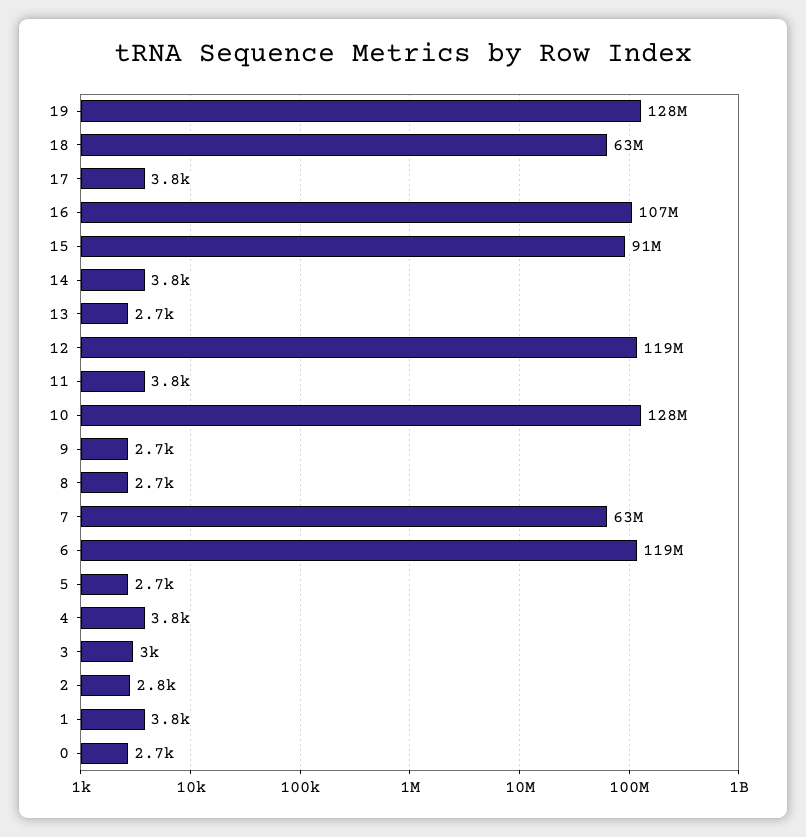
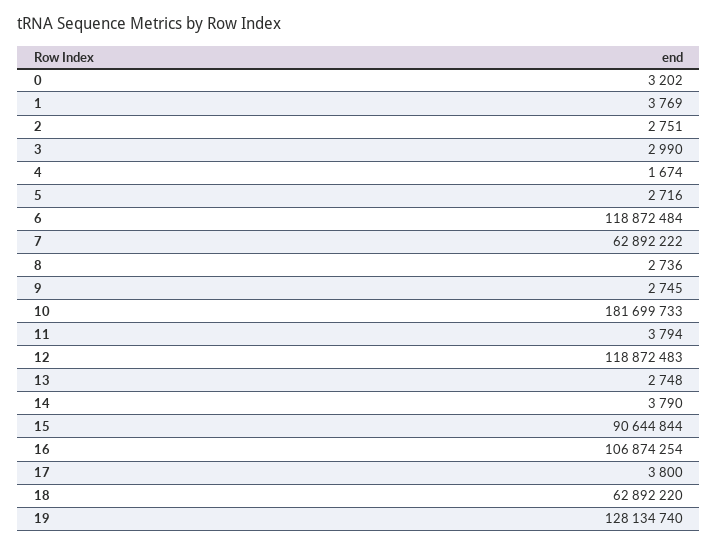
  {
    "19": 128134740,
    "18": 62892220,
    "17": 3800,
    "16": 106874254,
    "15": 90644844,
    "14": 3790,
    "13": 2748,
    "12": 118872483,
    "11": 3794,
-   "10": 128000000,
+   "10": 181699733,
    "9": 2745,
    "8": 2736,
    "7": 62892222,
    "6": 118872484,
    "5": 2716,
-   "4": 3800,
+   "4": 1674,
    "3": 2990,
    "2": 2751,
    "1": 3769,
-   "0": 2700
+   "0": 3202
  }

